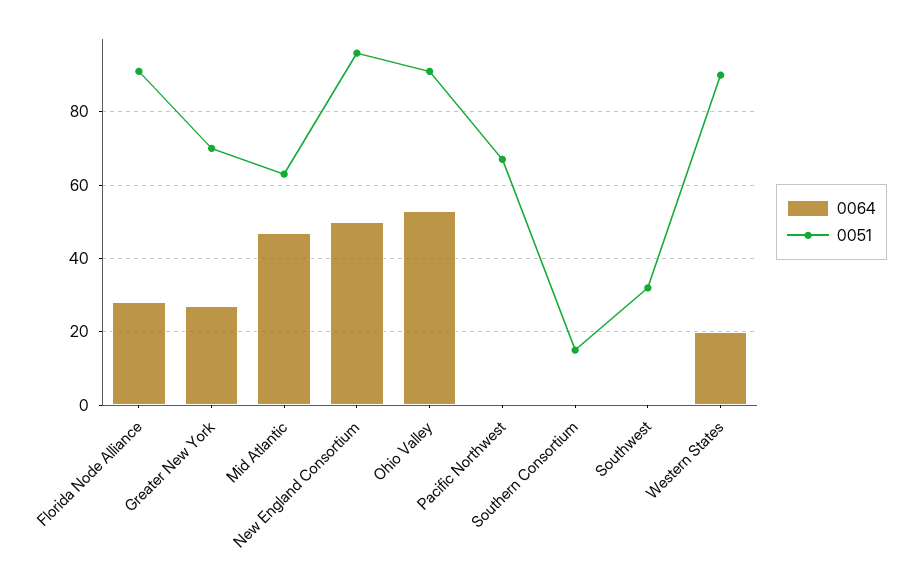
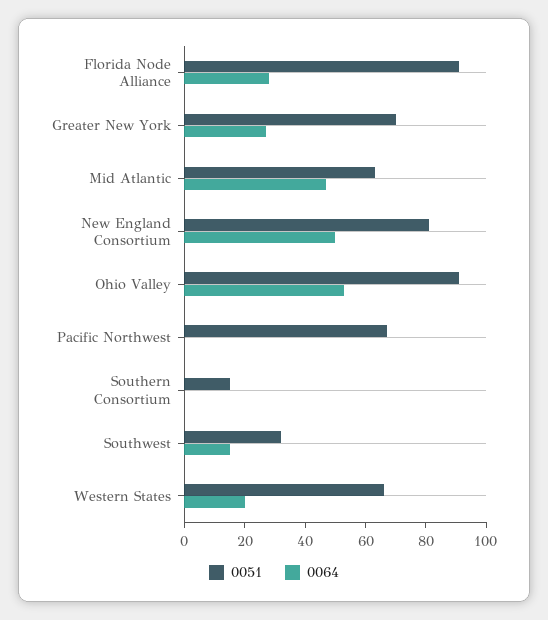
  {
    "0064": {
      "Florida Node Alliance": 30,
      "Greater New York": 25,
      "Mid Atlantic": 45,
      "New England Consortium": 50,
      "Ohio Valley": 55,
      "Pacific Northwest": 0,
      "Southern Consortium": 0,
-     "Southwest": 0,
+     "Southwest": 15,
      "Western States": 20
    },
    "0051": {
      "Florida Node Alliance": 90,
      "Greater New York": 70,
      "Mid Atlantic": 65,
-     "New England Consortium": 95,
+     "New England Consortium": 80,
      "Ohio Valley": 90,
      "Pacific Northwest": 65,
      "Southern Consortium": 15,
      "Southwest": 30,
-     "Western States": 90
+     "Western States": 65
    }
  }

